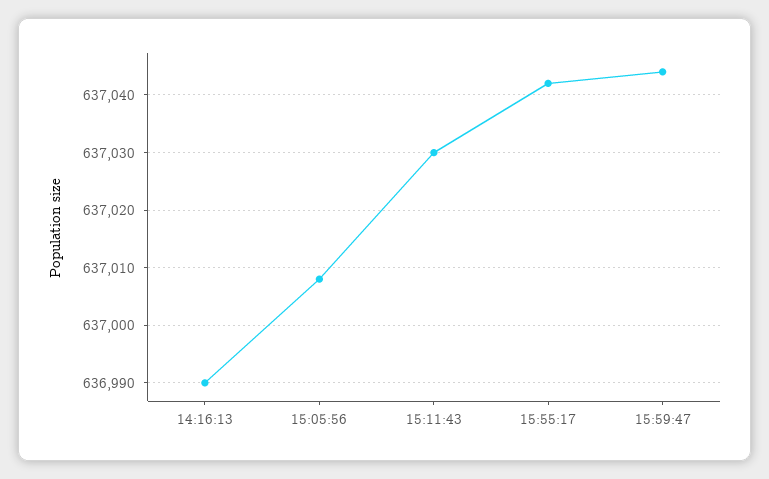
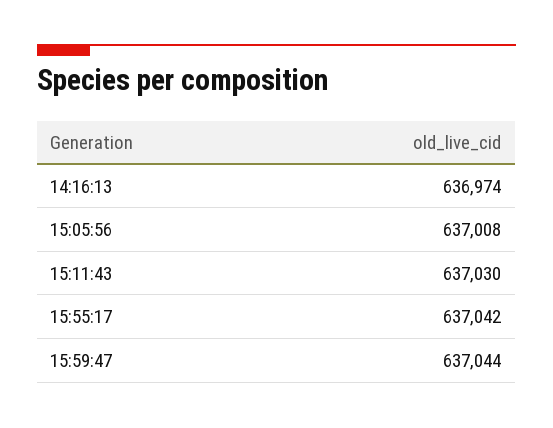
  {
-   "14:16:13": 636990,
+   "14:16:13": 636974,
    "15:05:56": 637008,
    "15:11:43": 637030,
    "15:55:17": 637042,
    "15:59:47": 637044
  }

